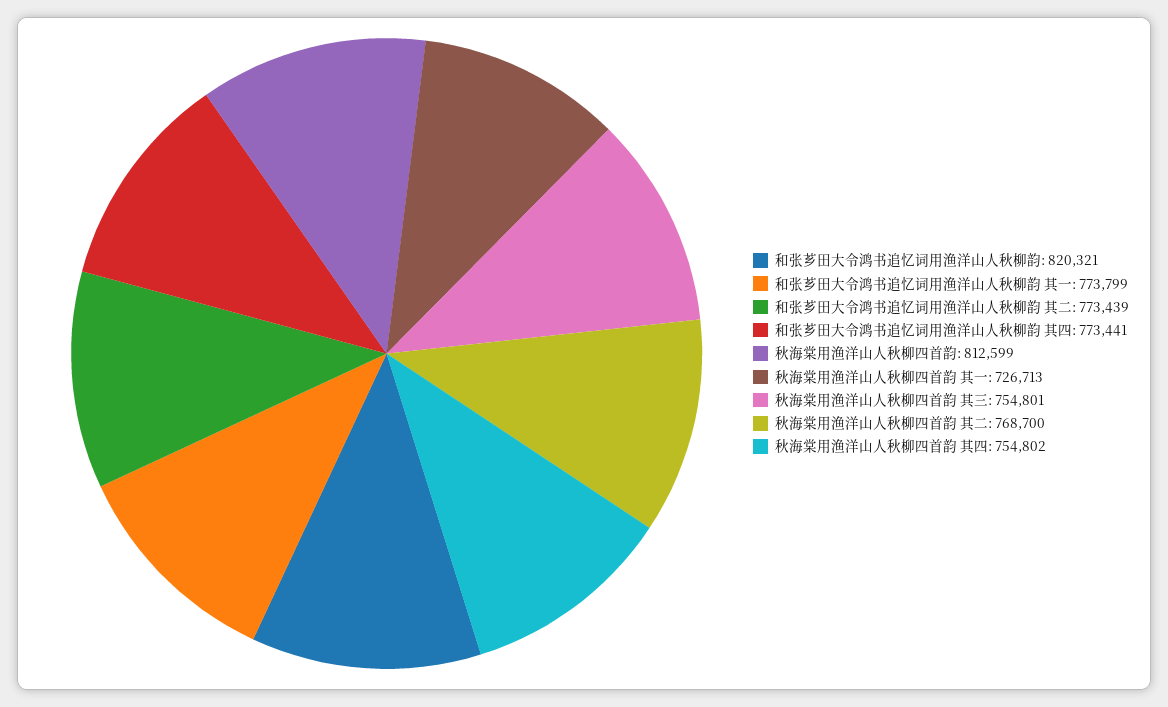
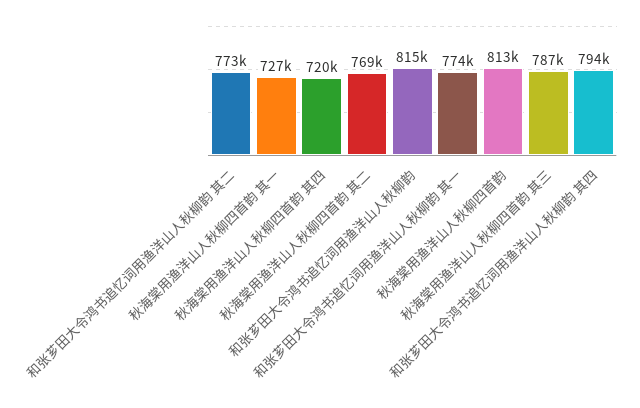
  {
-   "和张芗田大令鸿书追忆词用渔洋山人秋柳韵": 820321,
+   "和张芗田大令鸿书追忆词用渔洋山人秋柳韵": 815000,
    "和张芗田大令鸿书追忆词用渔洋山人秋柳韵 其一": 773799,
    "和张芗田大令鸿书追忆词用渔洋山人秋柳韵 其二": 773439,
-   "和张芗田大令鸿书追忆词用渔洋山人秋柳韵 其四": 773441,
+   "和张芗田大令鸿书追忆词用渔洋山人秋柳韵 其四": 794000,
    "秋海棠用渔洋山人秋柳四首韵": 812599,
    "秋海棠用渔洋山人秋柳四首韵 其一": 726713,
-   "秋海棠用渔洋山人秋柳四首韵 其三": 754801,
+   "秋海棠用渔洋山人秋柳四首韵 其三": 787000,
    "秋海棠用渔洋山人秋柳四首韵 其二": 768700,
-   "秋海棠用渔洋山人秋柳四首韵 其四": 754802
+   "秋海棠用渔洋山人秋柳四首韵 其四": 720000
  }

